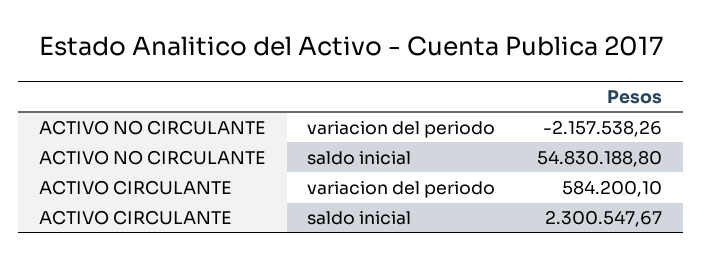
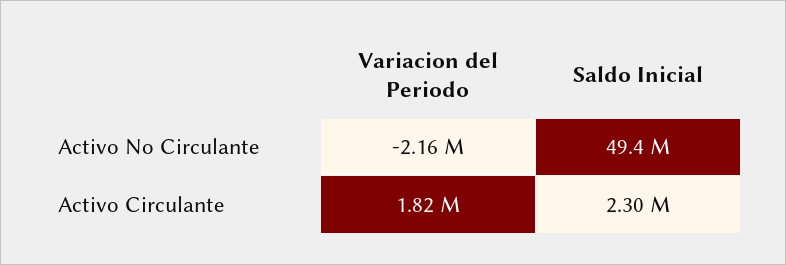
  {
    "ACTIVO NO CIRCULANTE": {
      "variacion del periodo": -2157538.26,
-     "saldo inicial": 54830188.8
+     "saldo inicial": 49400000
    },
    "ACTIVO CIRCULANTE": {
-     "variacion del periodo": 584200.1,
+     "variacion del periodo": 1820000,
      "saldo inicial": 2300547.67
    }
  }

